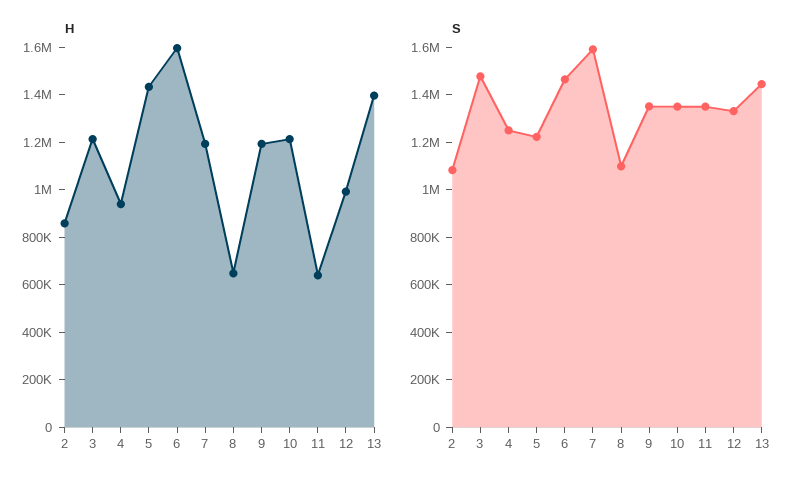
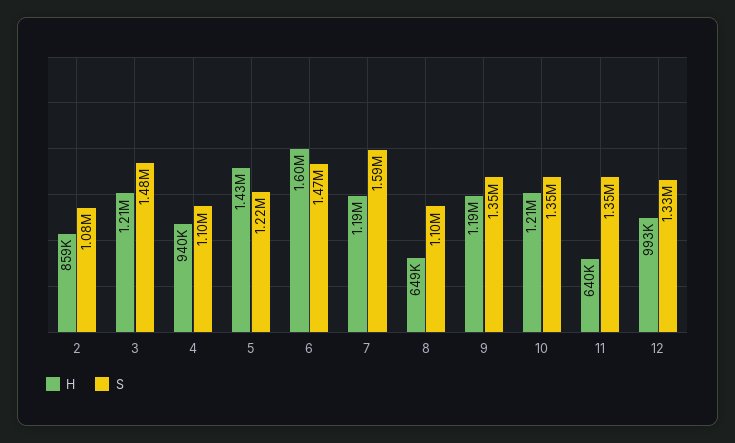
  {
    "H": {
      "2": 859000,
      "3": 1210000,
      "4": 940000,
      "5": 1430000,
      "6": 1600000,
      "7": 1190000,
      "8": 649000,
      "9": 1190000,
      "10": 1210000,
      "11": 640000,
-     "12": 993000,
+     "12": 993000
-     "13": 1400000
    },
    "S": {
      "2": 1080000,
      "3": 1480000,
-     "4": 1250000,
+     "4": 1100000,
      "5": 1220000,
      "6": 1470000,
      "7": 1590000,
      "8": 1100000,
      "9": 1350000,
      "10": 1350000,
      "11": 1350000,
-     "12": 1330000,
+     "12": 1330000
-     "13": 1450000
    }
  }

